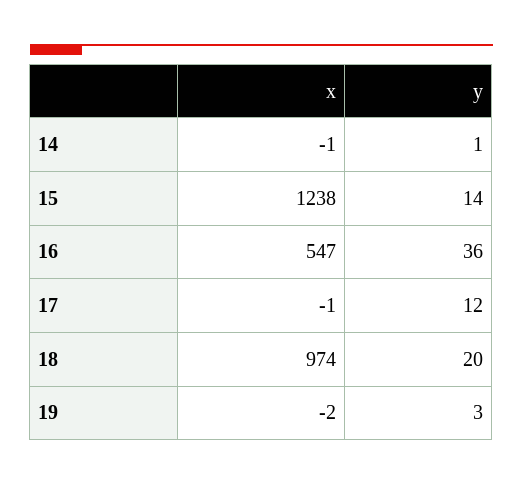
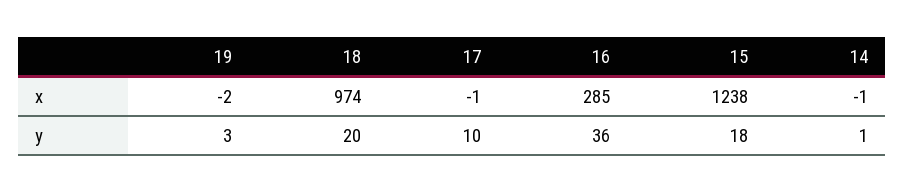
  {
    "x": {
      "14": -1,
      "15": 1238,
-     "16": 547,
+     "16": 285,
      "17": -1,
      "18": 974,
      "19": -2
    },
    "y": {
      "14": 1,
-     "15": 14,
+     "15": 18,
      "16": 36,
-     "17": 12,
+     "17": 10,
      "18": 20,
      "19": 3
    }
  }

